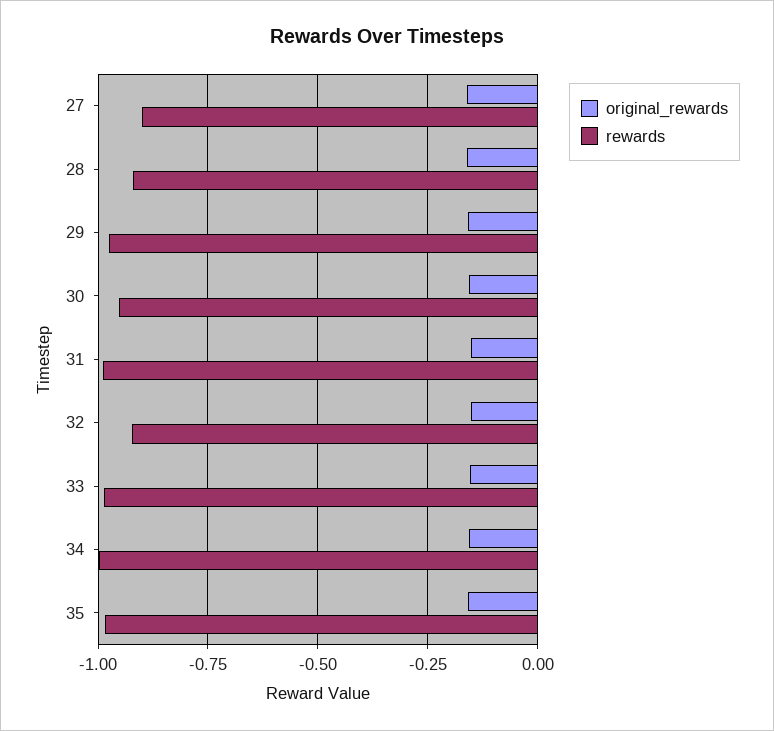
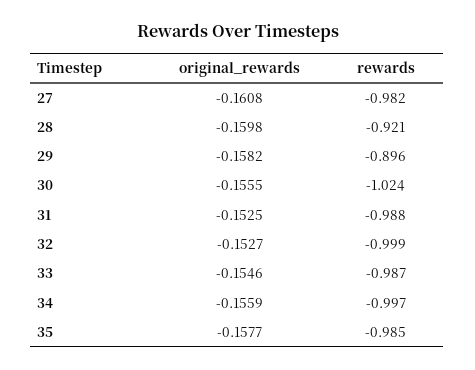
  {
    "original_rewards": {
      "27": -0.1608,
      "28": -0.1598,
      "29": -0.1582,
      "30": -0.1555,
      "31": -0.1525,
      "32": -0.1527,
      "33": -0.1546,
      "34": -0.1559,
      "35": -0.1577
    },
    "rewards": {
-     "27": -0.9,
+     "27": -0.982,
      "28": -0.921,
-     "29": -0.975,
+     "29": -0.896,
-     "30": -0.95,
+     "30": -1.024,
      "31": -0.988,
-     "32": -0.925,
+     "32": -0.999,
      "33": -0.987,
      "34": -0.997,
      "35": -0.985
    }
  }

